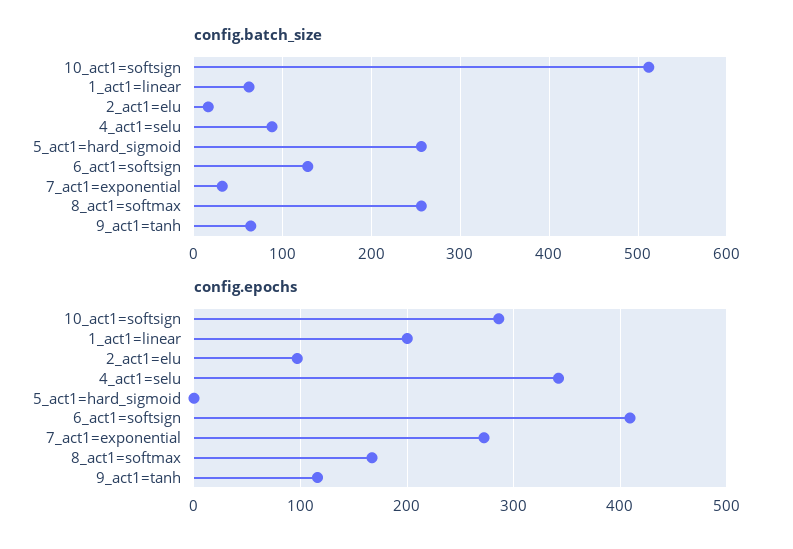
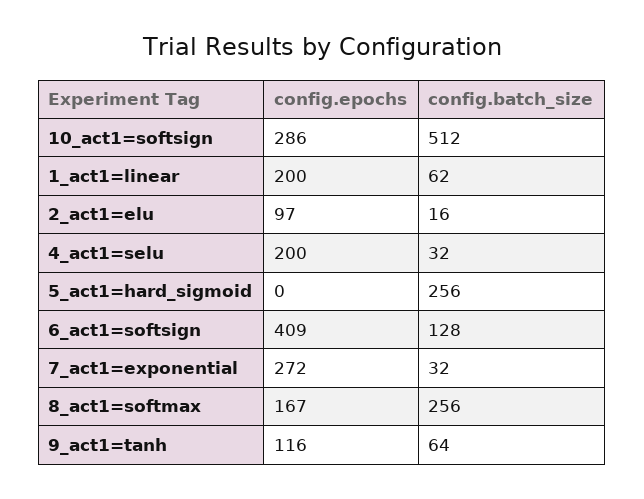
  {
    "config.batch_size": {
      "10_act1=softsign": 512,
      "1_act1=linear": 62,
      "2_act1=elu": 16,
-     "4_act1=selu": 90,
+     "4_act1=selu": 32,
      "5_act1=hard_sigmoid": 256,
      "6_act1=softsign": 128,
      "7_act1=exponential": 32,
      "8_act1=softmax": 256,
      "9_act1=tanh": 64
    },
    "config.epochs": {
      "10_act1=softsign": 286,
      "1_act1=linear": 200,
      "2_act1=elu": 97,
-     "4_act1=selu": 340,
+     "4_act1=selu": 200,
      "5_act1=hard_sigmoid": 0,
      "6_act1=softsign": 409,
      "7_act1=exponential": 272,
      "8_act1=softmax": 167,
      "9_act1=tanh": 116
    }
  }

